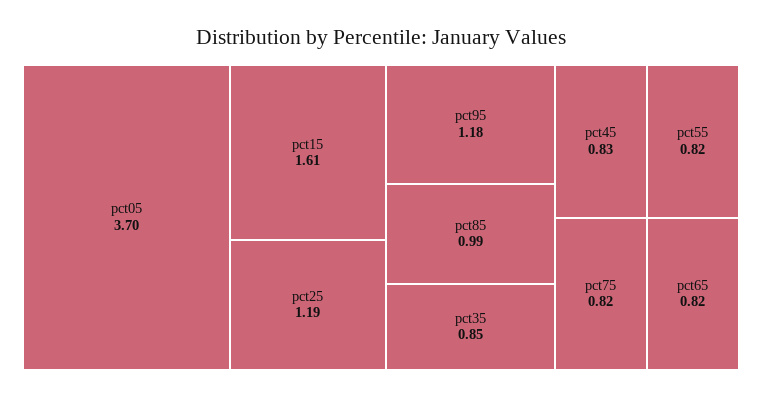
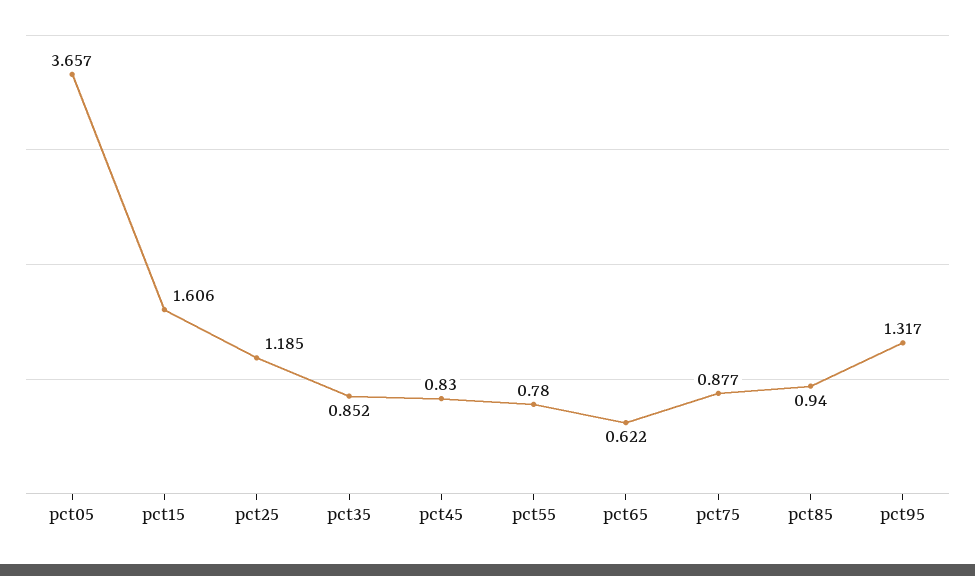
  {
-   "pct05": 3.7,
+   "pct05": 3.657,
    "pct15": 1.606,
    "pct25": 1.185,
-   "pct95": 1.18,
+   "pct95": 1.317,
-   "pct85": 0.99,
+   "pct85": 0.94,
    "pct35": 0.852,
    "pct45": 0.83,
-   "pct55": 0.82,
+   "pct55": 0.78,
-   "pct75": 0.82,
+   "pct75": 0.877,
-   "pct65": 0.82
+   "pct65": 0.622
  }

